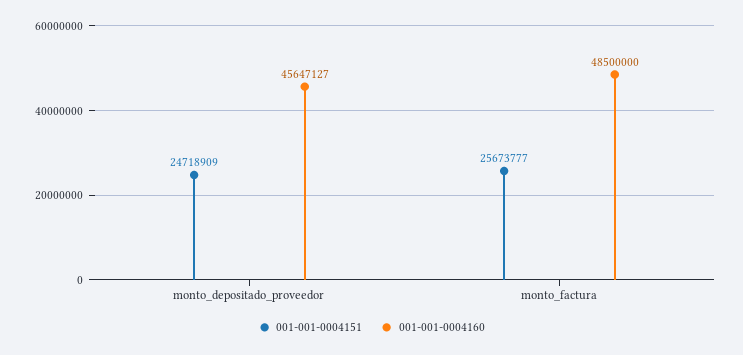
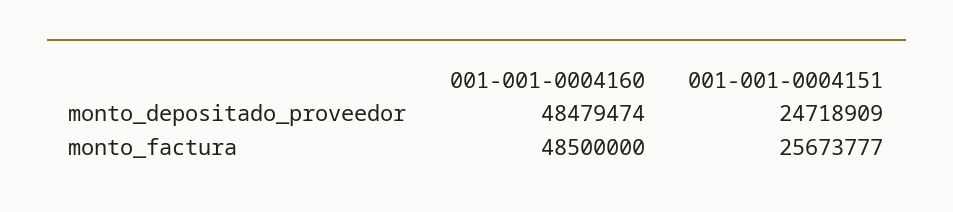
  {
    "001-001-0004151": {
      "monto_depositado_proveedor": 24718909,
      "monto_factura": 25673777
    },
    "001-001-0004160": {
-     "monto_depositado_proveedor": 45647127,
+     "monto_depositado_proveedor": 48479474,
      "monto_factura": 48500000
    }
  }

